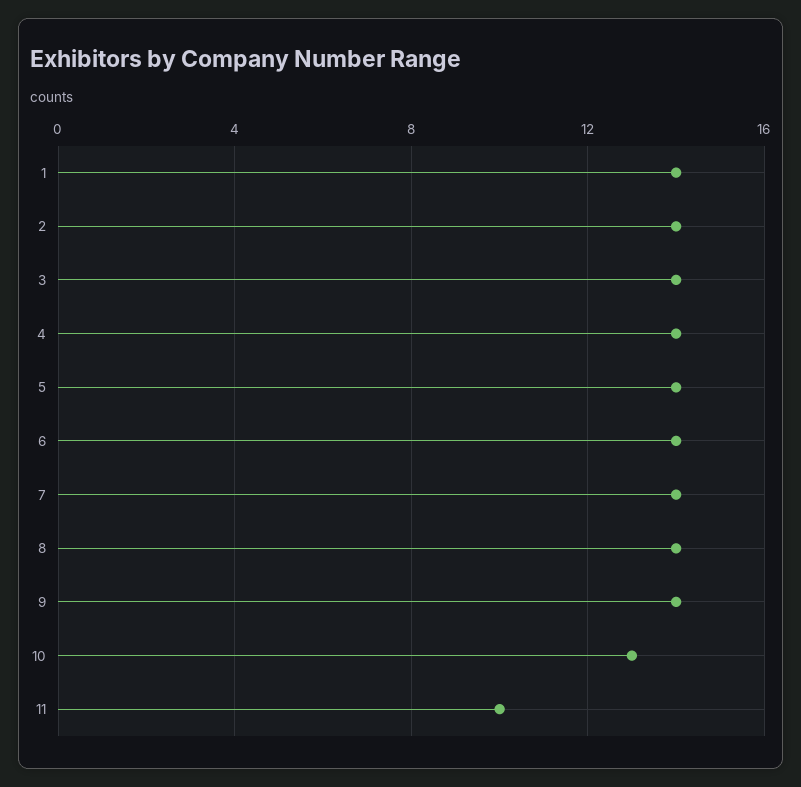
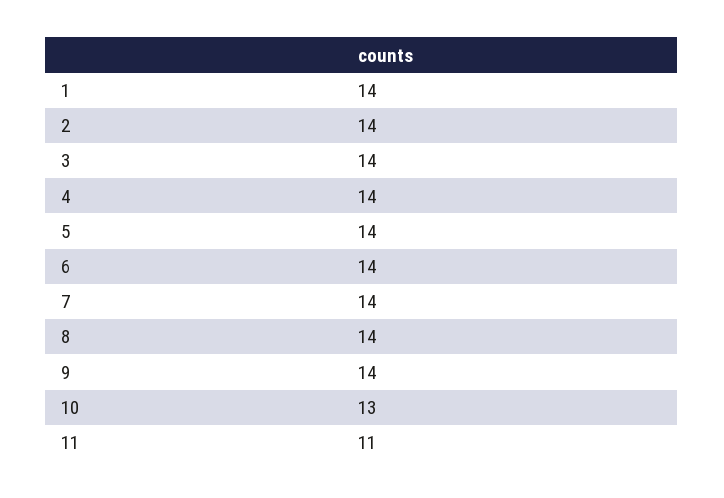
  {
    "1": 14,
    "2": 14,
    "3": 14,
    "4": 14,
    "5": 14,
    "6": 14,
    "7": 14,
    "8": 14,
    "9": 14,
    "10": 13,
-   "11": 10
+   "11": 11
  }

